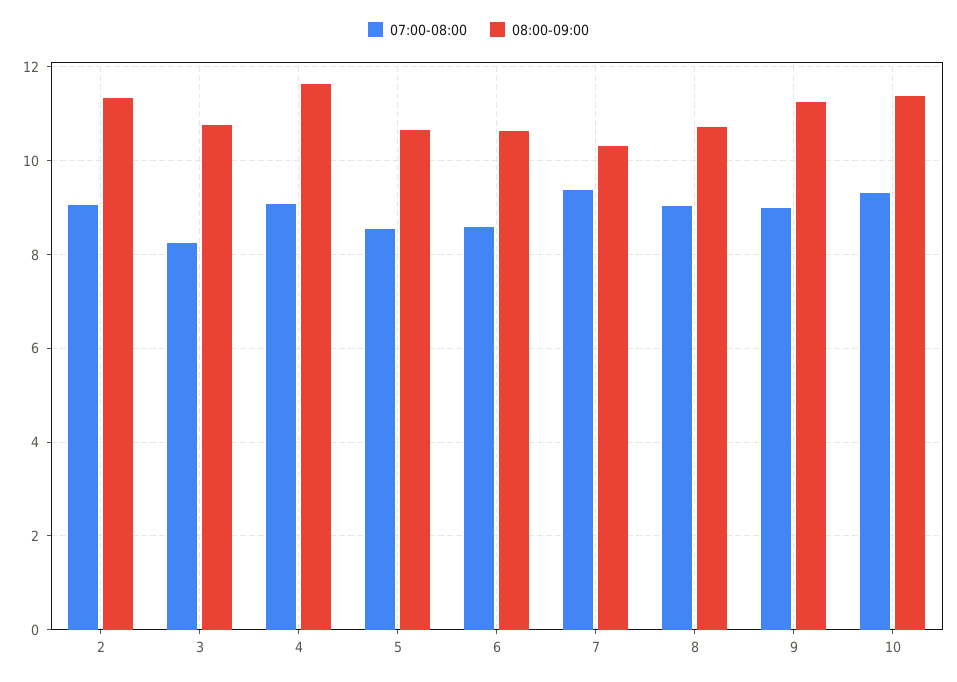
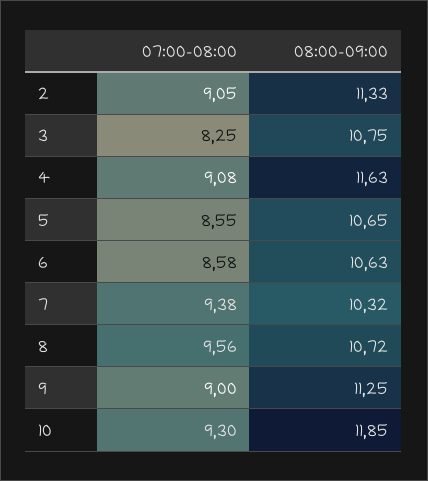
  {
    "07:00-08:00": {
      "2": 9.05,
      "3": 8.25,
      "4": 9.08,
      "5": 8.55,
      "6": 8.58,
      "7": 9.38,
-     "8": 9,
+     "8": 9.56,
      "9": 9,
      "10": 9.3
    },
    "08:00-09:00": {
      "2": 11.33,
      "3": 10.75,
      "4": 11.63,
      "5": 10.65,
      "6": 10.63,
      "7": 10.32,
      "8": 10.72,
      "9": 11.25,
-     "10": 11.4
+     "10": 11.85
    }
  }

